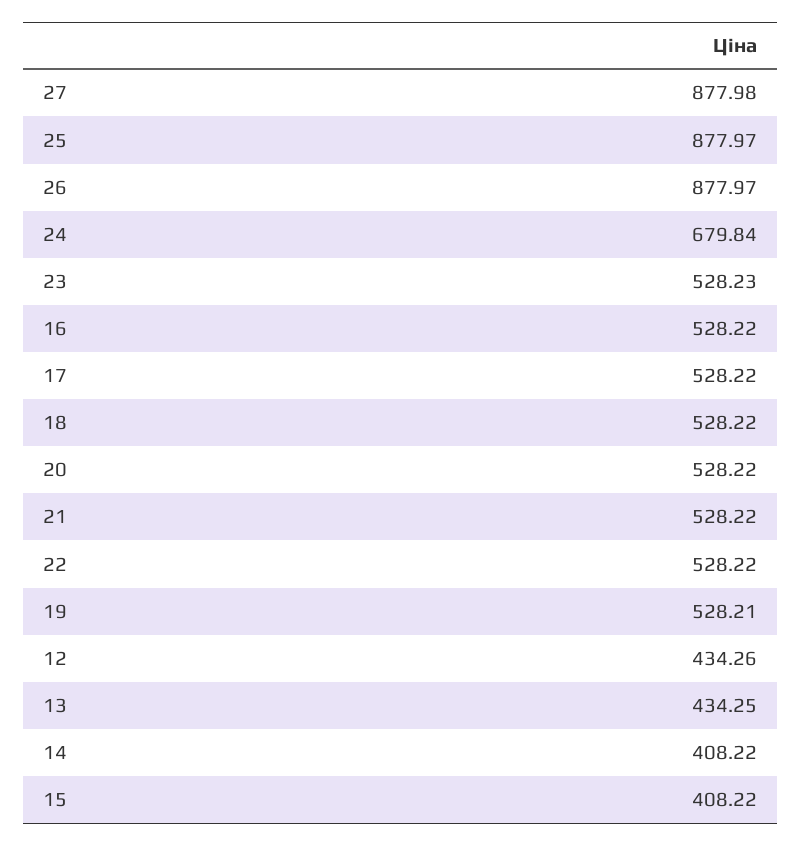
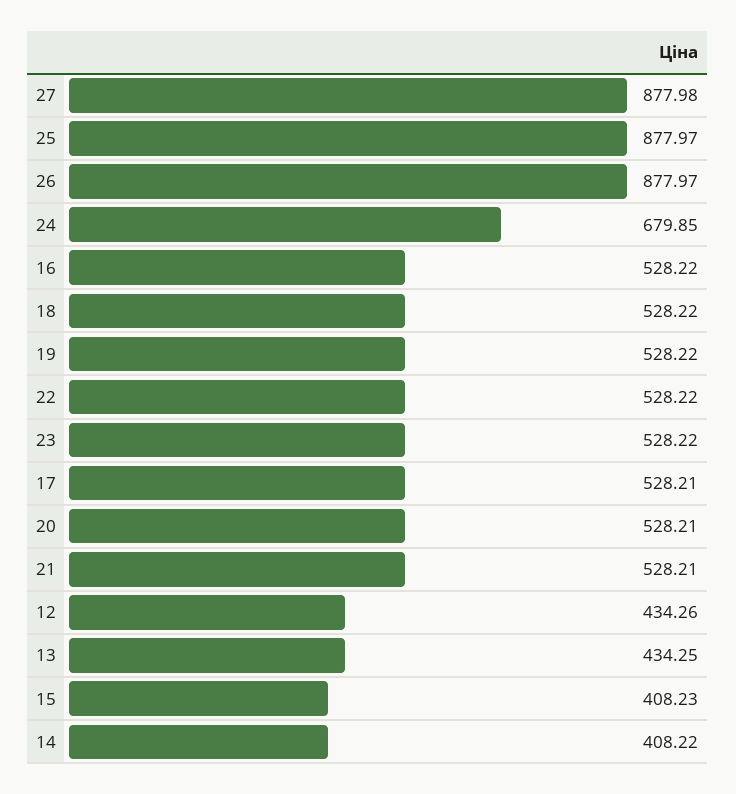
  {
    "27": 877.98,
    "25": 877.97,
    "26": 877.97,
-   "24": 679.84,
+   "24": 679.85,
-   "23": 528.23,
+   "23": 528.22,
    "16": 528.22,
-   "17": 528.22,
+   "17": 528.21,
    "18": 528.22,
-   "20": 528.22,
+   "20": 528.21,
-   "21": 528.22,
+   "21": 528.21,
    "22": 528.22,
-   "19": 528.21,
+   "19": 528.22,
    "12": 434.26,
    "13": 434.25,
    "14": 408.22,
-   "15": 408.22
+   "15": 408.23
  }

